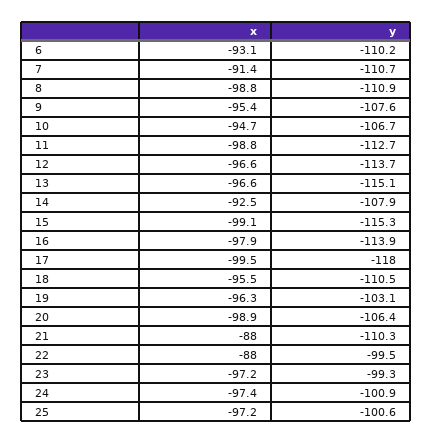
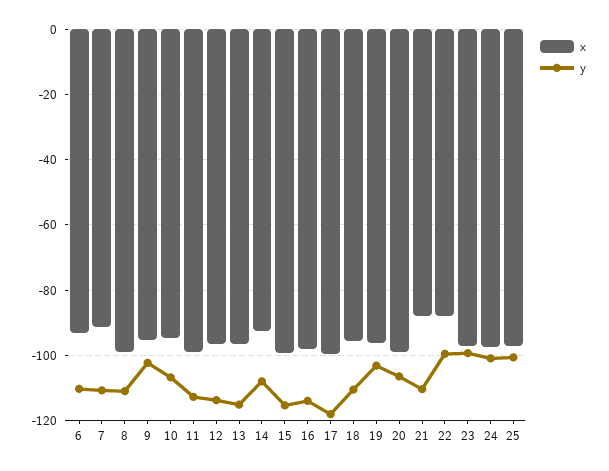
  {
    "x": {
      "6": -93.1,
      "7": -91.4,
      "8": -98.8,
      "9": -95.4,
      "10": -94.7,
      "11": -98.8,
      "12": -96.6,
      "13": -96.6,
      "14": -92.5,
      "15": -99.1,
      "16": -97.9,
      "17": -99.5,
      "18": -95.5,
      "19": -96.3,
      "20": -98.9,
      "21": -88,
      "22": -88,
      "23": -97.2,
      "24": -97.4,
      "25": -97.2
    },
    "y": {
      "6": -110.2,
      "7": -110.7,
      "8": -110.9,
-     "9": -107.6,
+     "9": -102,
      "10": -106.7,
      "11": -112.7,
      "12": -113.7,
      "13": -115.1,
      "14": -107.9,
      "15": -115.3,
      "16": -113.9,
      "17": -118,
      "18": -110.5,
      "19": -103.1,
      "20": -106.4,
      "21": -110.3,
      "22": -99.5,
      "23": -99.3,
      "24": -100.9,
      "25": -100.6
    }
  }

